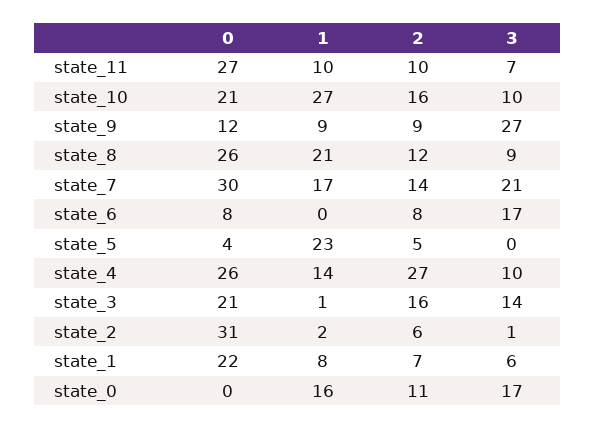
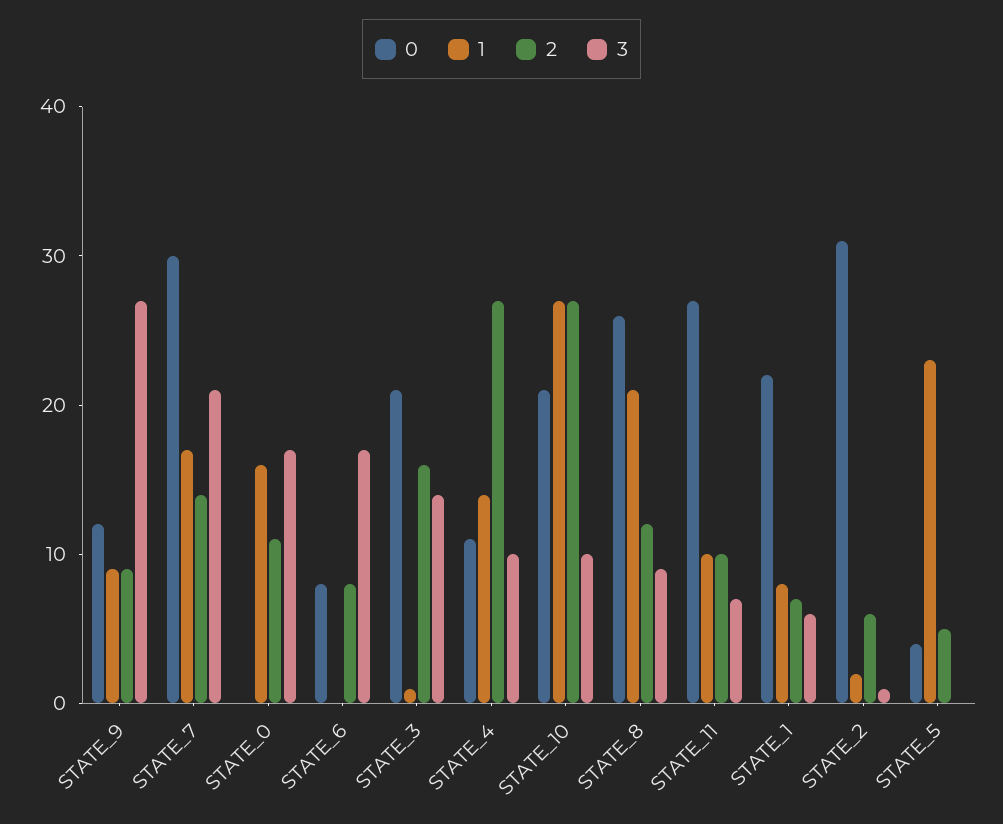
  {
    "0": {
      "state_11": 27,
      "state_10": 21,
      "state_9": 12,
      "state_8": 26,
      "state_7": 30,
      "state_6": 8,
      "state_5": 4,
-     "state_4": 26,
+     "state_4": 11,
      "state_3": 21,
      "state_2": 31,
      "state_1": 22,
      "state_0": 0
    },
    "1": {
      "state_11": 10,
      "state_10": 27,
      "state_9": 9,
      "state_8": 21,
      "state_7": 17,
      "state_6": 0,
      "state_5": 23,
      "state_4": 14,
      "state_3": 1,
      "state_2": 2,
      "state_1": 8,
      "state_0": 16
    },
    "2": {
      "state_11": 10,
-     "state_10": 16,
+     "state_10": 27,
      "state_9": 9,
      "state_8": 12,
      "state_7": 14,
      "state_6": 8,
      "state_5": 5,
      "state_4": 27,
      "state_3": 16,
      "state_2": 6,
      "state_1": 7,
      "state_0": 11
    },
    "3": {
      "state_11": 7,
      "state_10": 10,
      "state_9": 27,
      "state_8": 9,
      "state_7": 21,
      "state_6": 17,
      "state_5": 0,
      "state_4": 10,
      "state_3": 14,
      "state_2": 1,
      "state_1": 6,
      "state_0": 17
    }
  }

